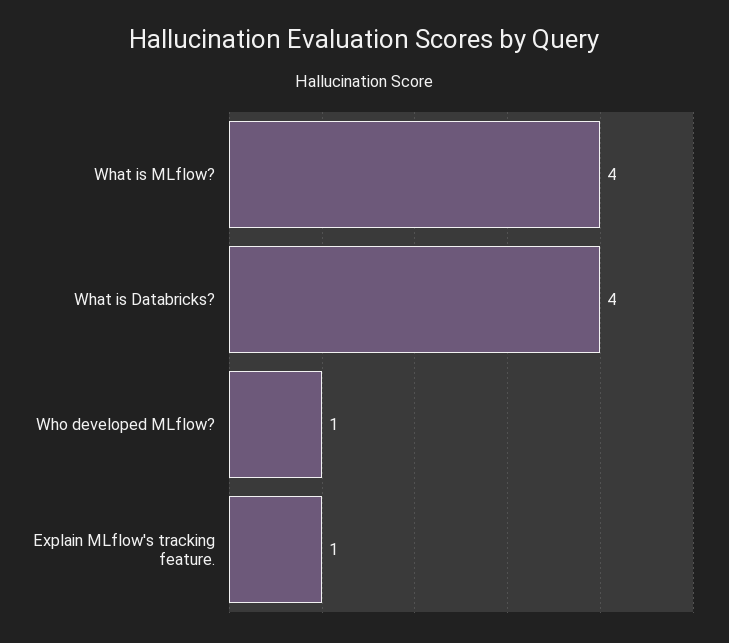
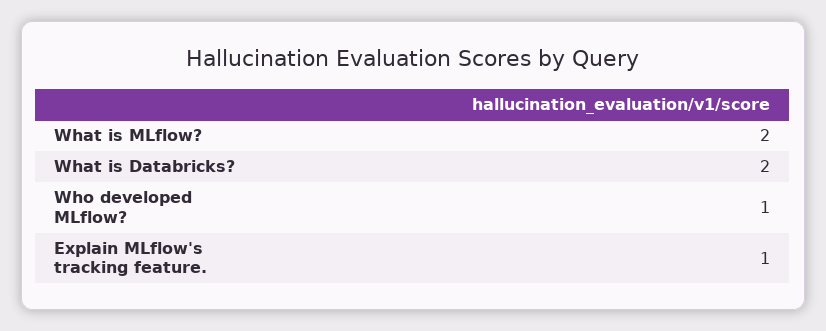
  {
-   "What is MLflow?": 4,
+   "What is MLflow?": 2,
-   "What is Databricks?": 4,
+   "What is Databricks?": 2,
    "Who developed MLflow?": 1,
    "Explain MLflow's tracking feature.": 1
  }

